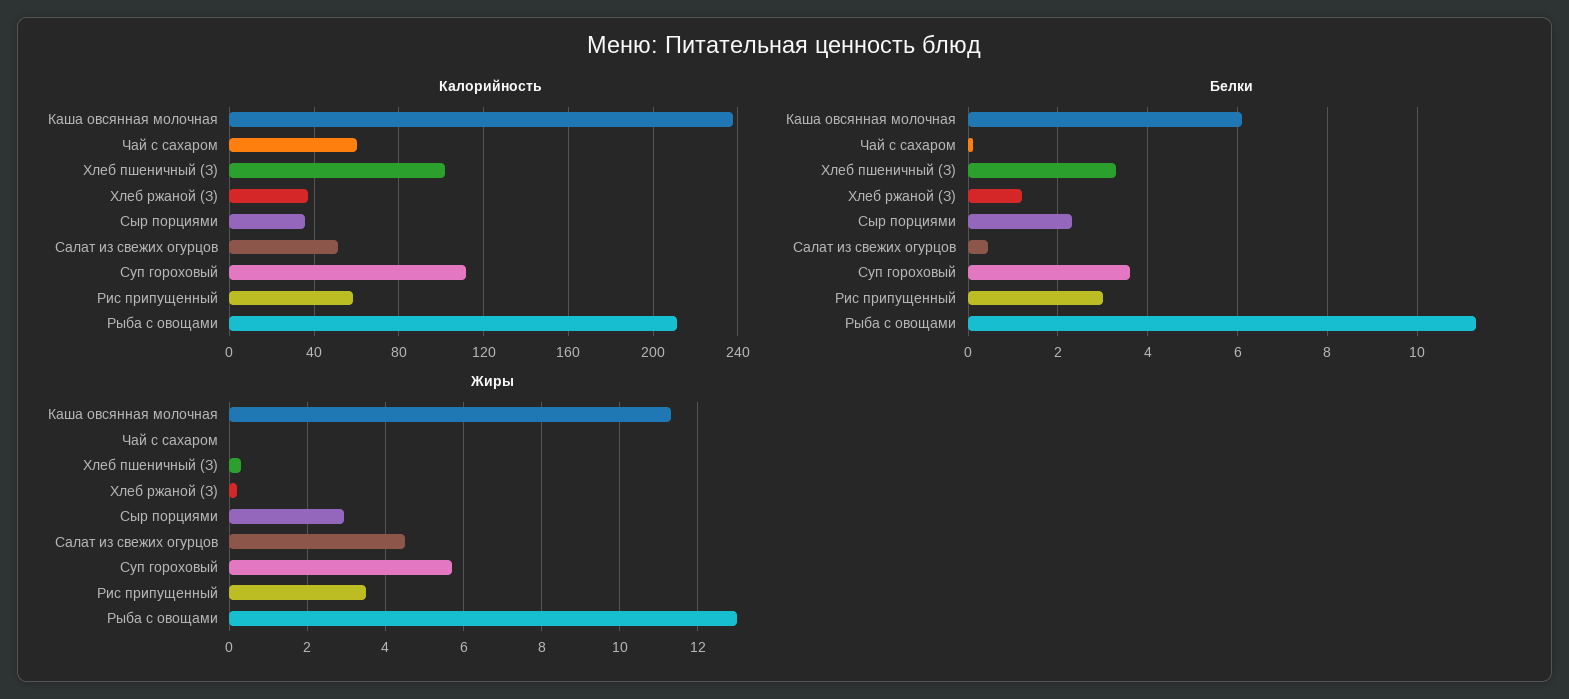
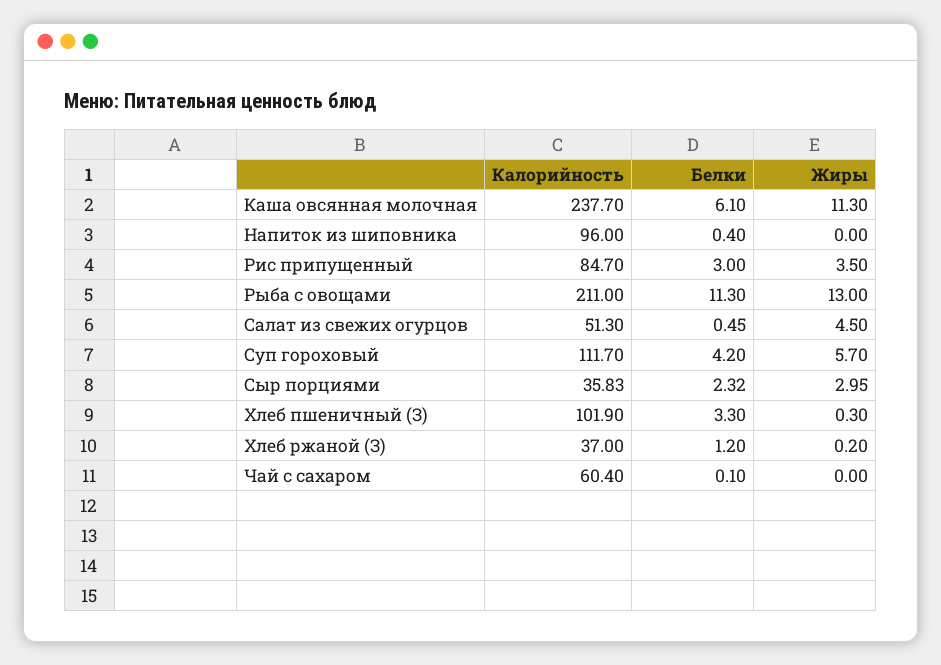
  {
    "Калорийность": {
      "Каша овсянная молочная": 237.7,
      "Чай с сахаром": 60.4,
      "Хлеб пшеничный (З)": 101.9,
      "Хлеб ржаной (З)": 37,
      "Сыр порциями": 35.83,
      "Салат из свежих огурцов": 51.3,
      "Суп гороховый": 111.7,
-     "Рис припущенный": 60,
+     "Рис припущенный": 84.7,
-     "Рыба с овощами": 211
+     "Рыба с овощами": 211,
+     "Напиток из шиповника": 96
    },
    "Белки": {
      "Каша овсянная молочная": 6.1,
      "Чай с сахаром": 0.1,
      "Хлеб пшеничный (З)": 3.3,
      "Хлеб ржаной (З)": 1.2,
      "Сыр порциями": 2.32,
      "Салат из свежих огурцов": 0.45,
-     "Суп гороховый": 3.6,
+     "Суп гороховый": 4.2,
      "Рис припущенный": 3,
-     "Рыба с овощами": 11.3
+     "Рыба с овощами": 11.3,
+     "Напиток из шиповника": 0.4
    },
    "Жиры": {
      "Каша овсянная молочная": 11.3,
      "Чай с сахаром": 0,
      "Хлеб пшеничный (З)": 0.3,
      "Хлеб ржаной (З)": 0.2,
      "Сыр порциями": 2.95,
      "Салат из свежих огурцов": 4.5,
      "Суп гороховый": 5.7,
      "Рис припущенный": 3.5,
-     "Рыба с овощами": 13
+     "Рыба с овощами": 13,
+     "Напиток из шиповника": 0
    }
  }

